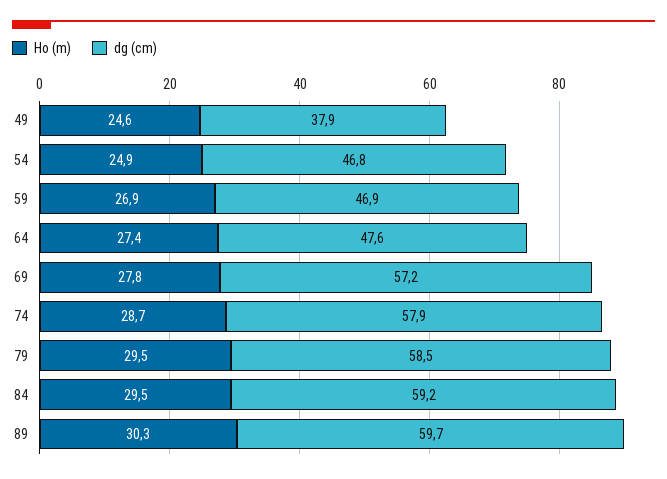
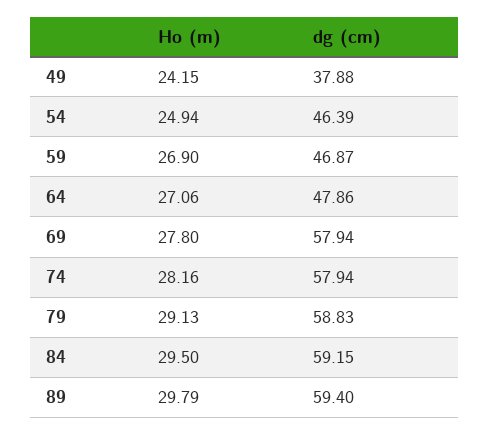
  {
    "Ho (m)": {
-     "49": 24.6,
+     "49": 24.15,
      "54": 24.94,
      "59": 26.9,
-     "64": 27.4,
+     "64": 27.06,
      "69": 27.8,
-     "74": 28.7,
+     "74": 28.16,
-     "79": 29.5,
+     "79": 29.13,
      "84": 29.5,
-     "89": 30.3
+     "89": 29.79
    },
    "dg (cm)": {
      "49": 37.88,
-     "54": 46.8,
+     "54": 46.39,
      "59": 46.87,
-     "64": 47.6,
+     "64": 47.86,
-     "69": 57.2,
+     "69": 57.94,
      "74": 57.94,
-     "79": 58.5,
+     "79": 58.83,
      "84": 59.15,
-     "89": 59.7
+     "89": 59.4
    }
  }

